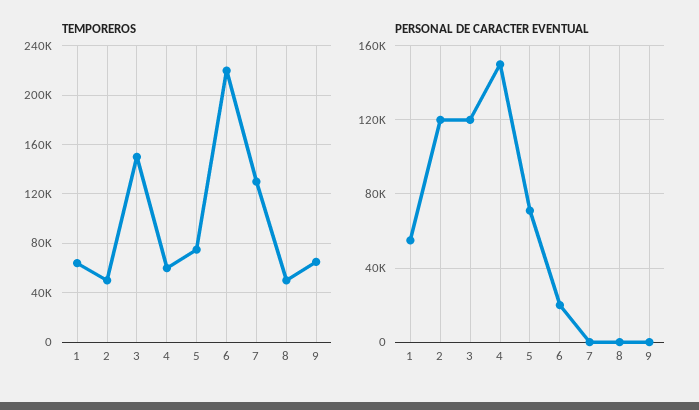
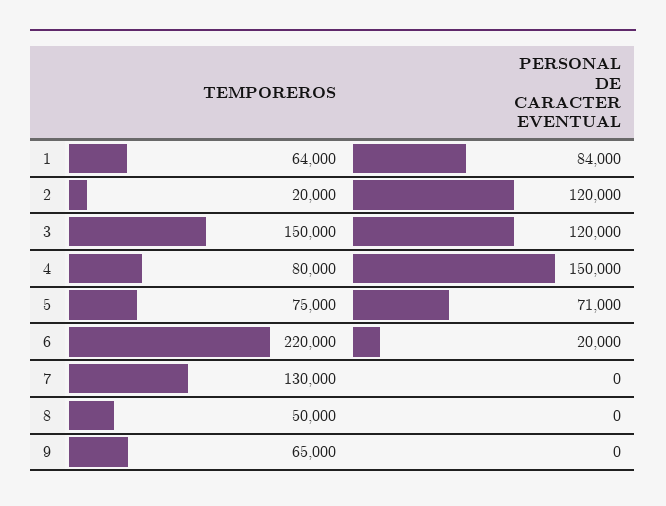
  {
    "TEMPOREROS": {
      "1": 64000,
-     "2": 50000,
+     "2": 20000,
      "3": 150000,
-     "4": 60000,
+     "4": 80000,
      "5": 75000,
      "6": 220000,
      "7": 130000,
      "8": 50000,
      "9": 65000
    },
    "PERSONAL DE CARACTER EVENTUAL": {
-     "1": 55000,
+     "1": 84000,
      "2": 120000,
      "3": 120000,
      "4": 150000,
      "5": 71000,
      "6": 20000,
      "7": 0,
      "8": 0,
      "9": 0
    }
  }

